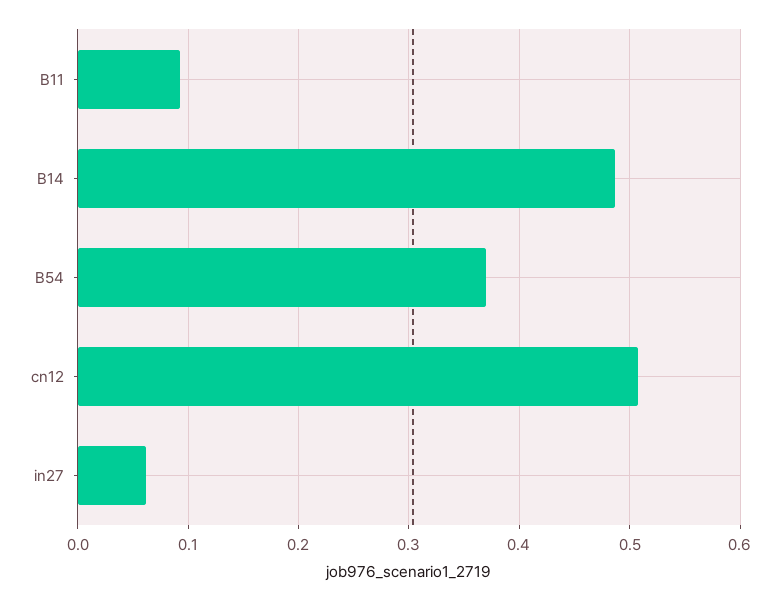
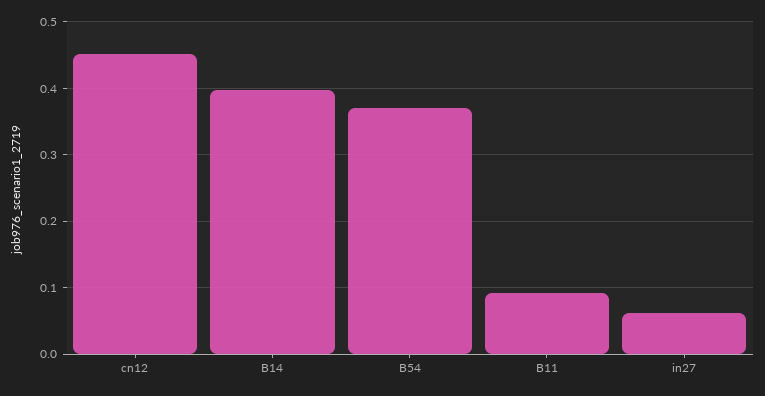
  {
    "B11": 0.09,
-   "B14": 0.49,
+   "B14": 0.4,
    "B54": 0.37,
-   "cn12": 0.51,
+   "cn12": 0.45,
    "in27": 0.06
  }

